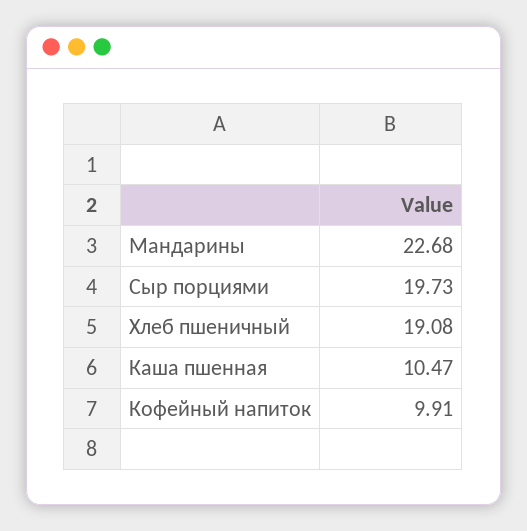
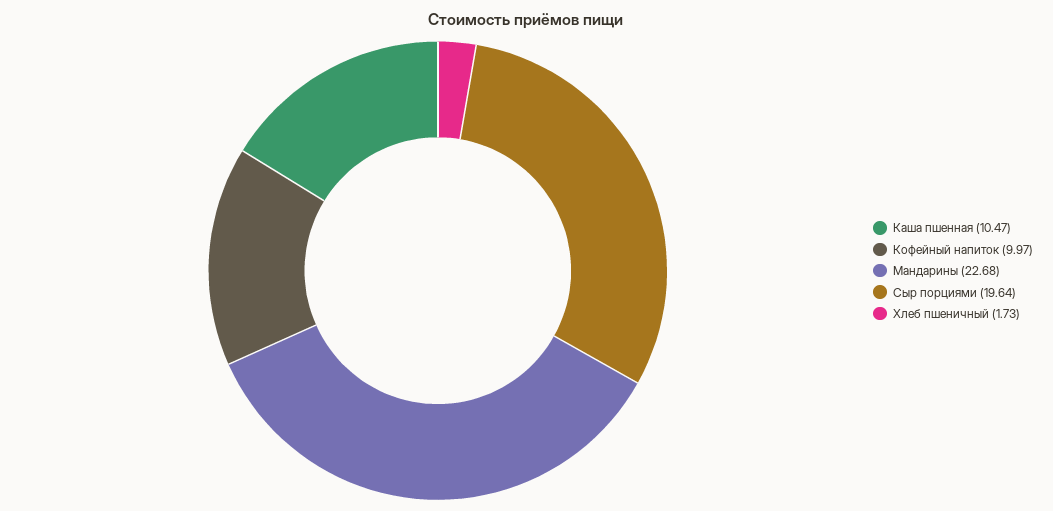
  {
    "Мандарины": 22.68,
-   "Сыр порциями": 19.73,
+   "Сыр порциями": 19.64,
-   "Хлеб пшеничный": 19.08,
+   "Хлеб пшеничный": 1.73,
    "Каша пшенная": 10.47,
-   "Кофейный напиток": 9.91
+   "Кофейный напиток": 9.97
  }

